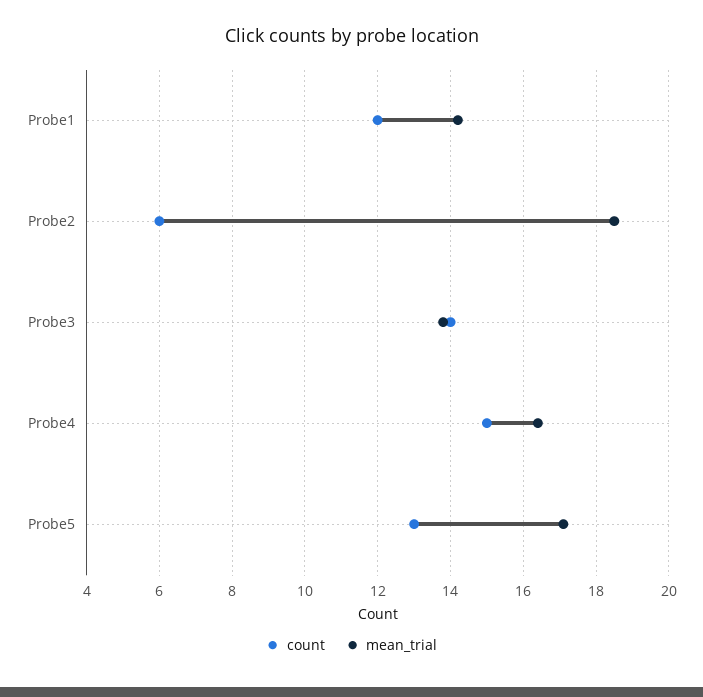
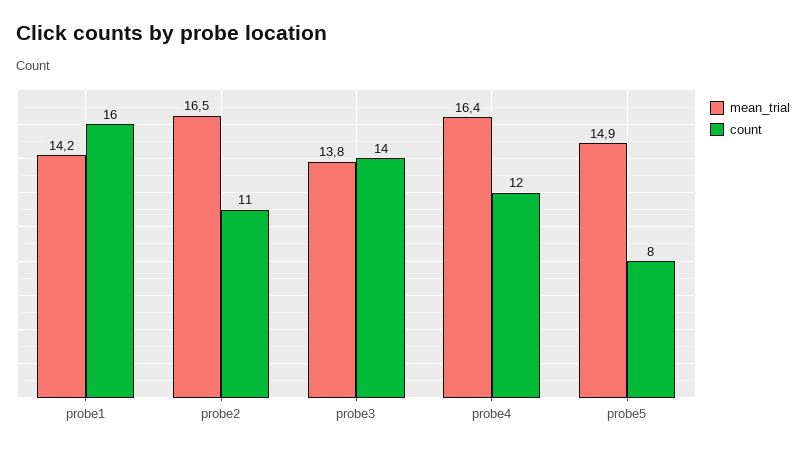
  {
    "count": {
-     "Probe1": 12,
+     "Probe1": 16,
-     "Probe2": 6,
+     "Probe2": 11,
      "Probe3": 14,
-     "Probe4": 15,
+     "Probe4": 12,
-     "Probe5": 13
+     "Probe5": 8
    },
    "mean_trial": {
      "Probe1": 14.2,
-     "Probe2": 18.5,
+     "Probe2": 16.5,
      "Probe3": 13.8,
      "Probe4": 16.4,
-     "Probe5": 17
+     "Probe5": 14.9
    }
  }

